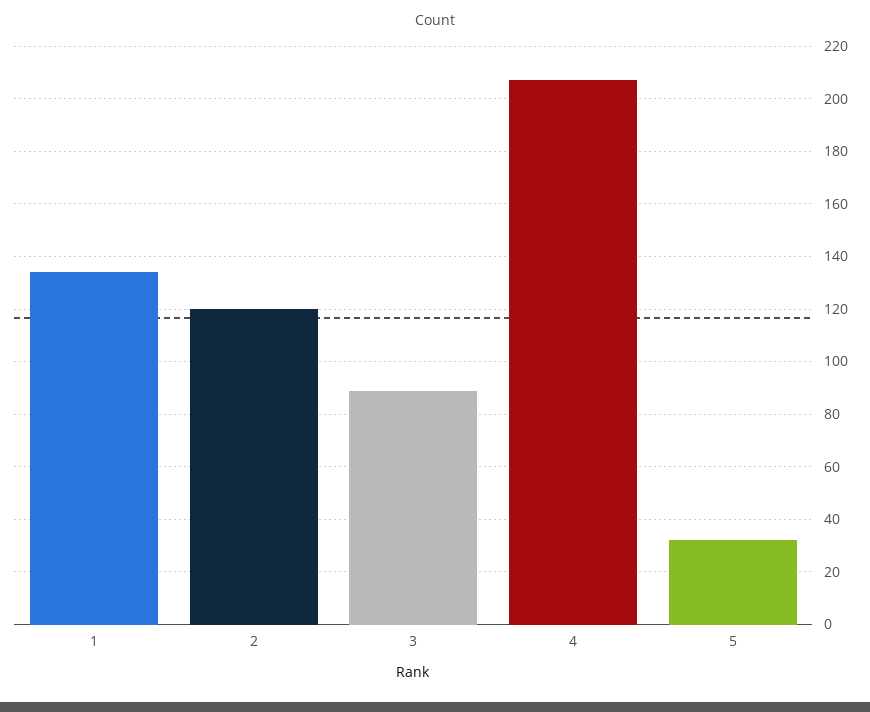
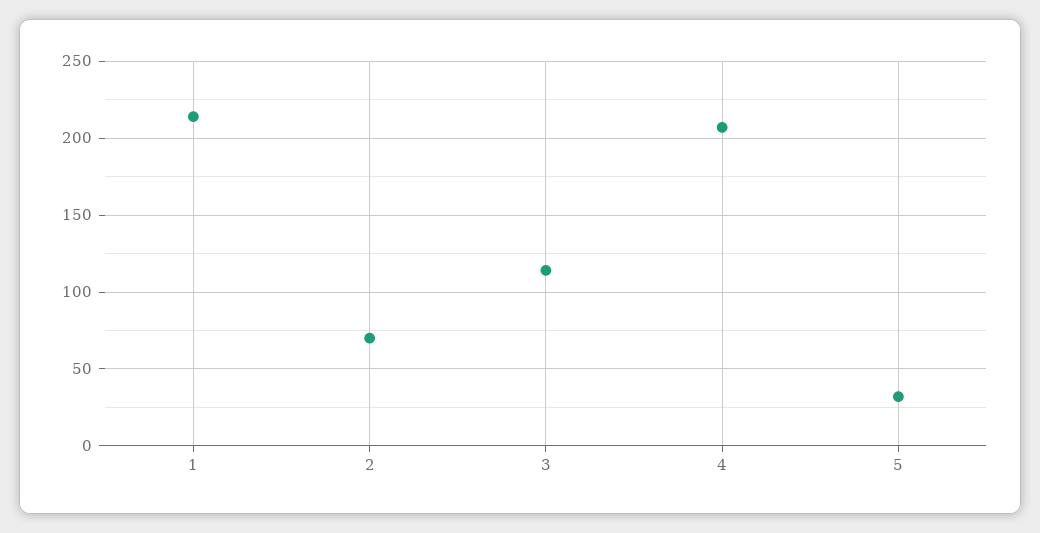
  {
-   "1": 135,
+   "1": 215,
-   "2": 120,
+   "2": 70,
-   "3": 90,
+   "3": 115,
    "4": 205,
    "5": 30
  }

